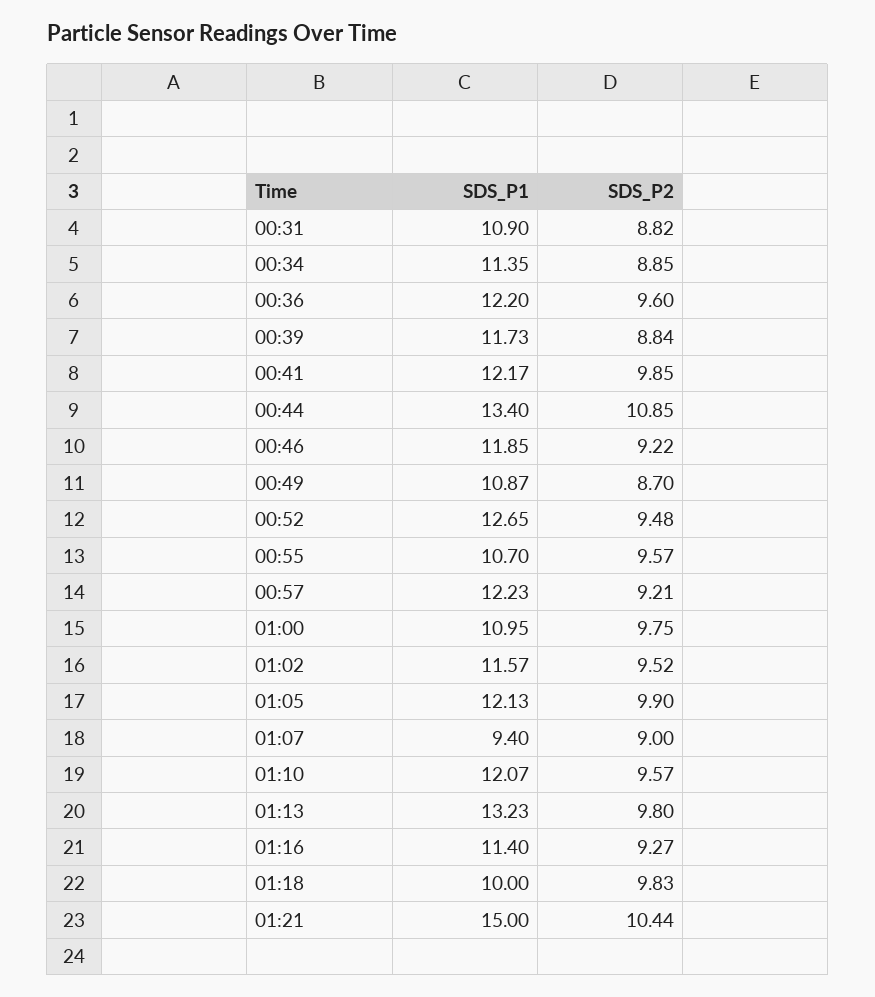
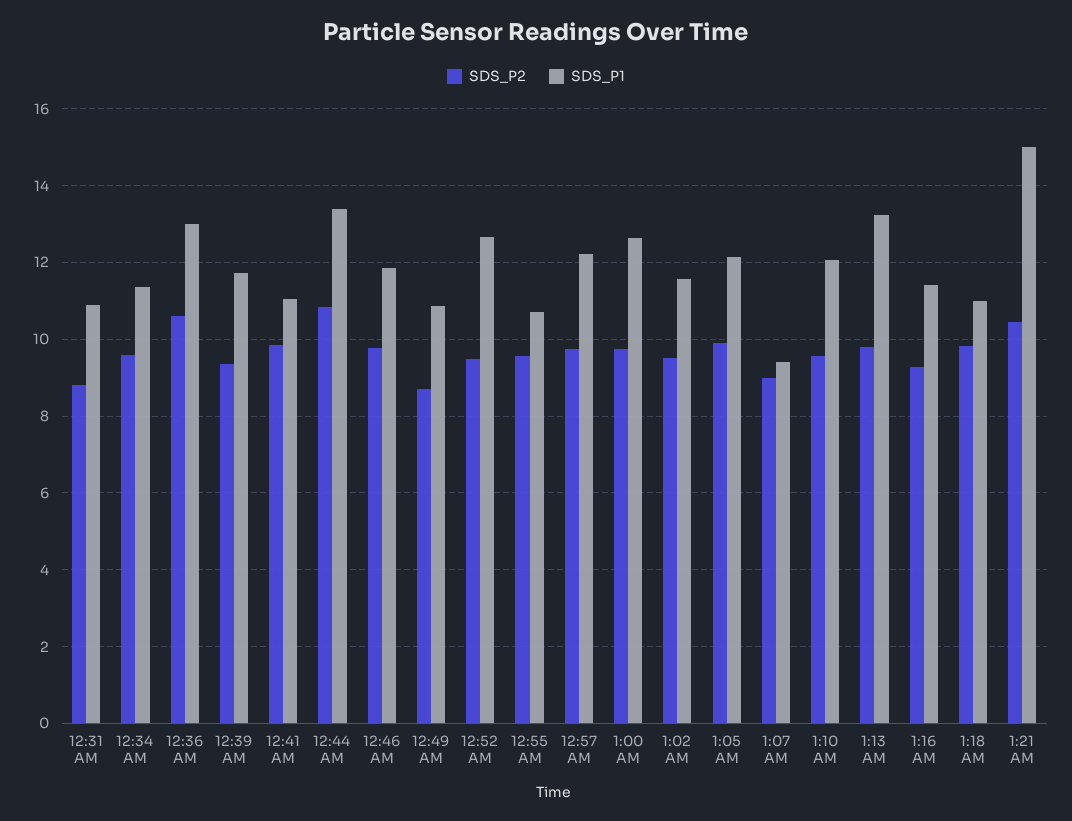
  {
    "SDS_P1": {
      "00:31": 10.9,
      "00:34": 11.35,
-     "00:36": 12.2,
+     "00:36": 13,
      "00:39": 11.73,
-     "00:41": 12.17,
+     "00:41": 11,
      "00:44": 13.4,
      "00:46": 11.85,
      "00:49": 10.87,
      "00:52": 12.65,
      "00:55": 10.7,
      "00:57": 12.23,
-     "01:00": 10.95,
+     "01:00": 12.6,
      "01:02": 11.57,
      "01:05": 12.13,
      "01:07": 9.4,
      "01:10": 12.07,
      "01:13": 13.23,
      "01:16": 11.4,
-     "01:18": 10,
+     "01:18": 11,
      "01:21": 15
    },
    "SDS_P2": {
      "00:31": 8.82,
-     "00:34": 8.85,
+     "00:34": 9.6,
-     "00:36": 9.6,
+     "00:36": 10.6,
-     "00:39": 8.84,
+     "00:39": 9.4,
      "00:41": 9.85,
      "00:44": 10.85,
-     "00:46": 9.22,
+     "00:46": 9.8,
      "00:49": 8.7,
      "00:52": 9.48,
      "00:55": 9.57,
-     "00:57": 9.21,
+     "00:57": 9.8,
      "01:00": 9.75,
      "01:02": 9.52,
      "01:05": 9.9,
      "01:07": 9,
      "01:10": 9.57,
      "01:13": 9.8,
      "01:16": 9.27,
      "01:18": 9.83,
      "01:21": 10.44
    }
  }

